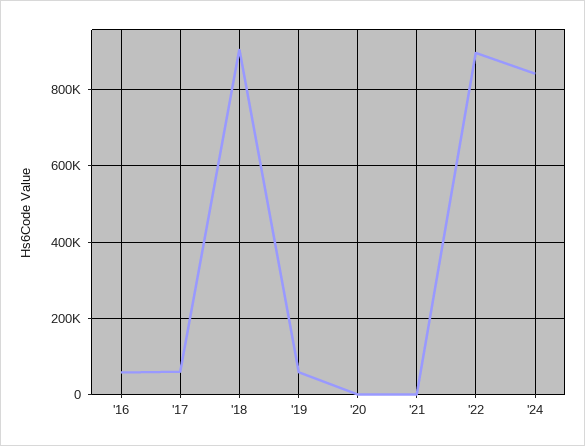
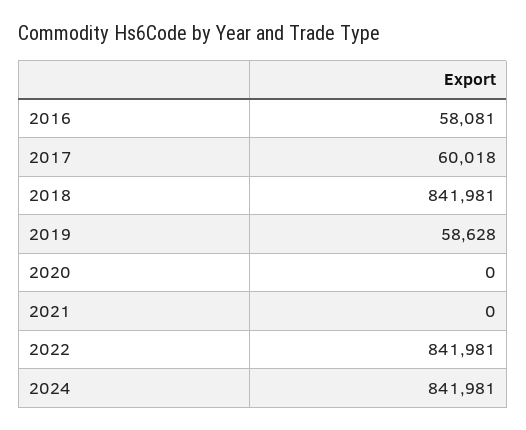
  {
    "'16": 58081,
    "'17": 60018,
-   "'18": 900000,
+   "'18": 841981,
    "'19": 58628,
    "'20": 0,
    "'21": 0,
-   "'22": 900000,
+   "'22": 841981,
    "'24": 841981
  }

